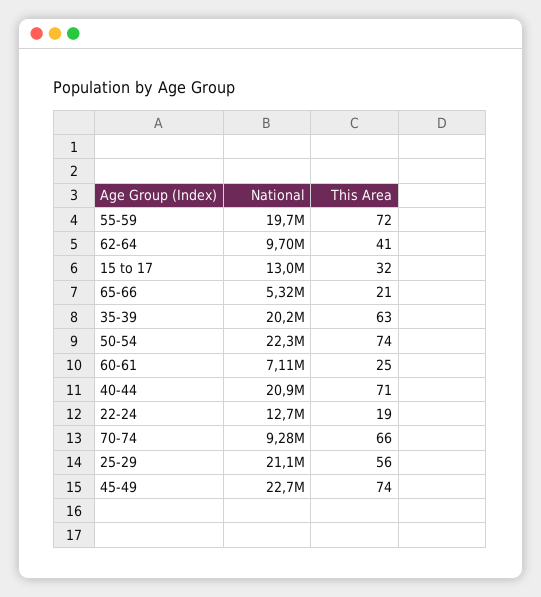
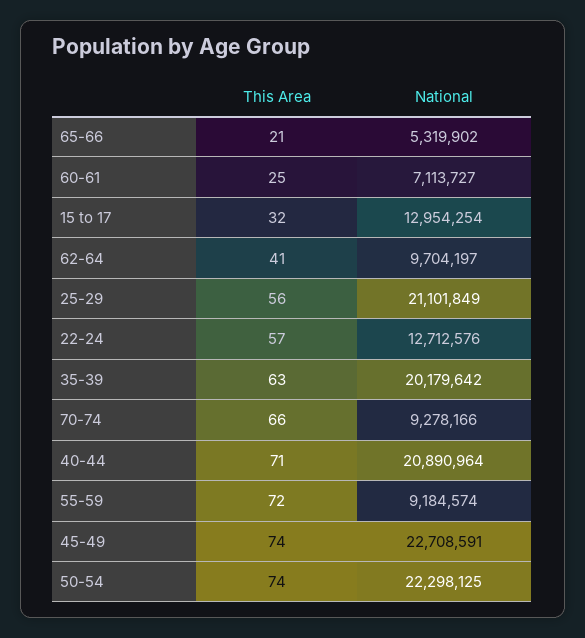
  {
    "National": {
-     "55-59": 19700000,
+     "55-59": 9184574,
      "62-64": 9704197,
      "15 to 17": 12954254,
      "65-66": 5319902,
      "35-39": 20179642,
      "50-54": 22298125,
      "60-61": 7113727,
      "40-44": 20890964,
      "22-24": 12712576,
      "70-74": 9278166,
      "25-29": 21101849,
      "45-49": 22708591
    },
    "This Area": {
      "55-59": 72,
      "62-64": 41,
      "15 to 17": 32,
      "65-66": 21,
      "35-39": 63,
      "50-54": 74,
      "60-61": 25,
      "40-44": 71,
-     "22-24": 19,
+     "22-24": 57,
      "70-74": 66,
      "25-29": 56,
      "45-49": 74
    }
  }

